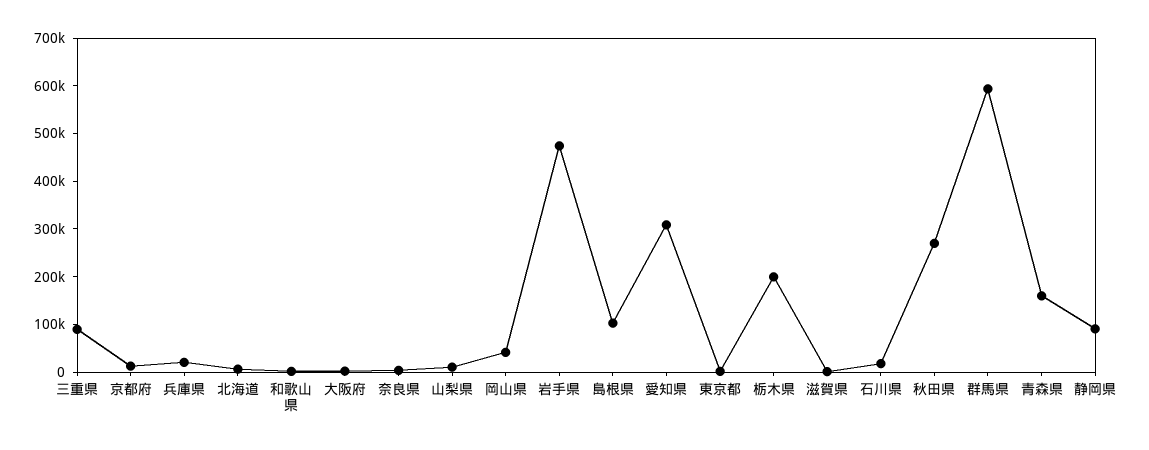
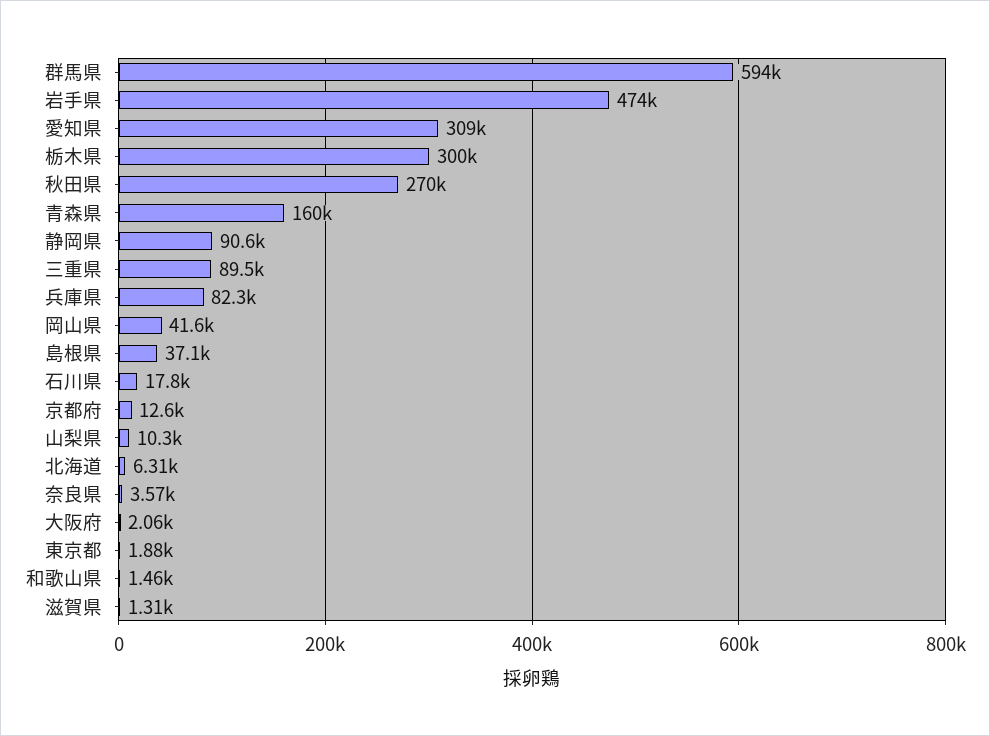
  {
    "三重県": 89500,
    "京都府": 12600,
-   "兵庫県": 20000,
+   "兵庫県": 82300,
    "北海道": 6310,
    "和歌山県": 1460,
    "大阪府": 2060,
    "奈良県": 3570,
    "山梨県": 10300,
    "岡山県": 41600,
    "岩手県": 474000,
-   "島根県": 100000,
+   "島根県": 37100,
    "愛知県": 309000,
    "東京都": 1880,
-   "栃木県": 200000,
+   "栃木県": 300000,
    "滋賀県": 1310,
    "石川県": 17800,
    "秋田県": 270000,
    "群馬県": 594000,
    "青森県": 160000,
    "静岡県": 90600
  }

